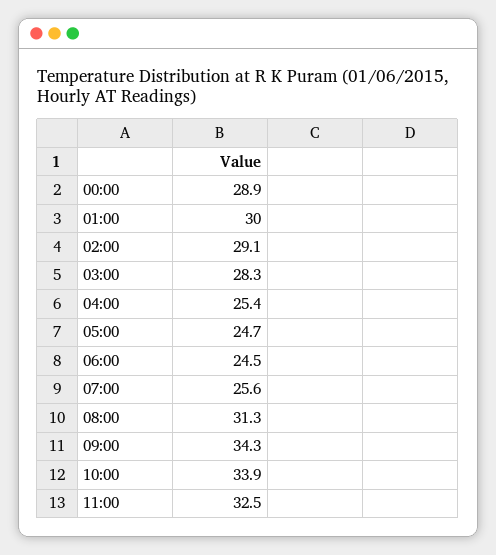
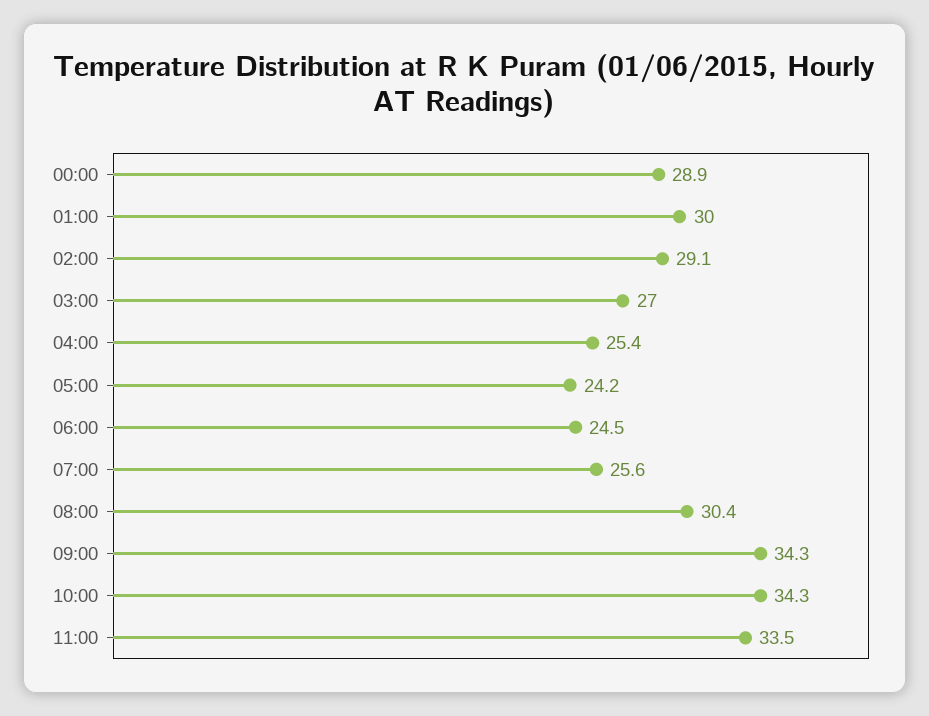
  {
    "00:00": 28.9,
    "01:00": 30,
    "02:00": 29.1,
-   "03:00": 28.3,
+   "03:00": 27,
    "04:00": 25.4,
-   "05:00": 24.7,
+   "05:00": 24.2,
    "06:00": 24.5,
    "07:00": 25.6,
-   "08:00": 31.3,
+   "08:00": 30.4,
    "09:00": 34.3,
-   "10:00": 33.9,
+   "10:00": 34.3,
-   "11:00": 32.5
+   "11:00": 33.5
  }

